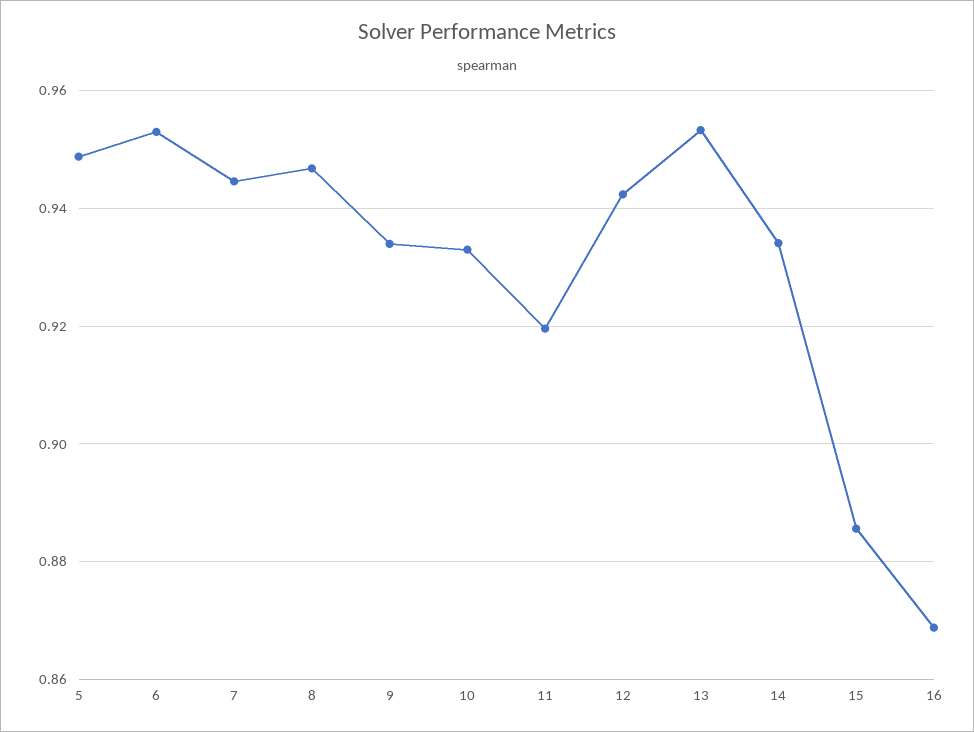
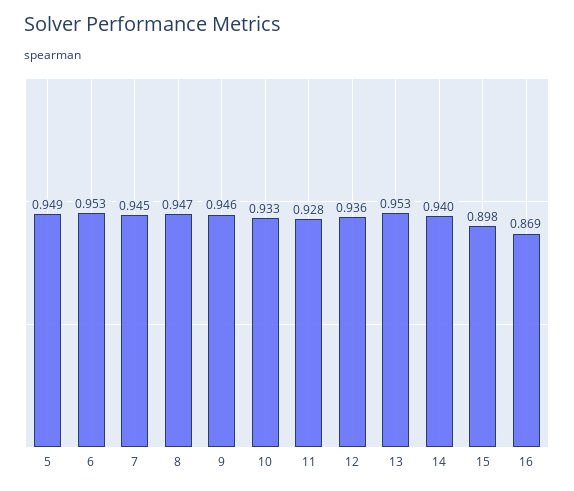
  {
    "5": 0.949,
    "6": 0.953,
    "7": 0.945,
    "8": 0.947,
-   "9": 0.934,
+   "9": 0.946,
    "10": 0.933,
-   "11": 0.92,
+   "11": 0.928,
-   "12": 0.942,
+   "12": 0.936,
    "13": 0.953,
-   "14": 0.934,
+   "14": 0.94,
-   "15": 0.886,
+   "15": 0.898,
    "16": 0.869
  }

